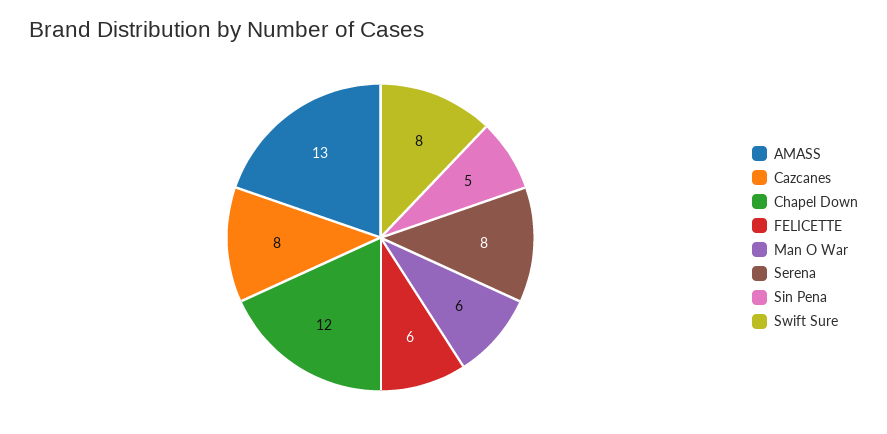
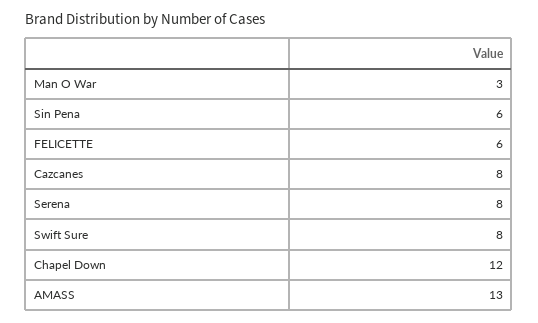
  {
    "AMASS": 13,
    "Cazcanes": 8,
    "Chapel Down": 12,
    "FELICETTE": 6,
-   "Man O War": 6,
+   "Man O War": 3,
    "Serena": 8,
-   "Sin Pena": 5,
+   "Sin Pena": 6,
    "Swift Sure": 8
  }

